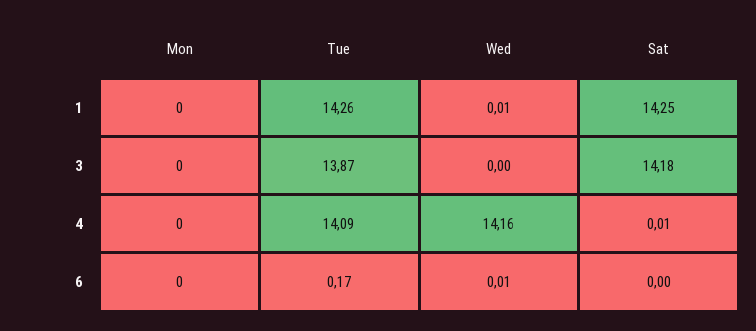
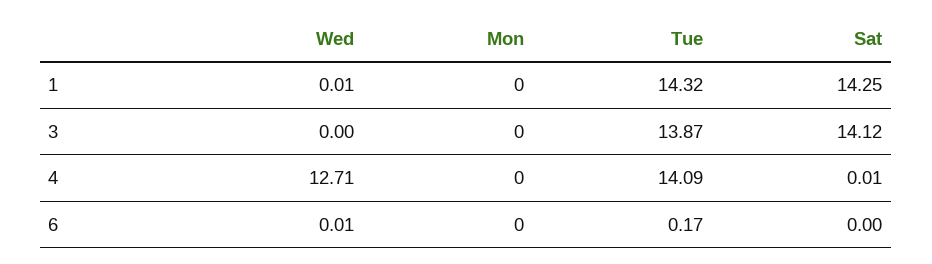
  {
    "Mon": {
      "1": 0,
      "3": 0,
      "4": 0,
      "6": 0
    },
    "Tue": {
-     "1": 14.26,
+     "1": 14.32,
      "3": 13.87,
      "4": 14.09,
      "6": 0.17
    },
    "Wed": {
      "1": 0.01,
      "3": 0,
-     "4": 14.16,
+     "4": 12.71,
      "6": 0.01
    },
    "Sat": {
      "1": 14.25,
-     "3": 14.18,
+     "3": 14.12,
      "4": 0.01,
      "6": 0
    }
  }

